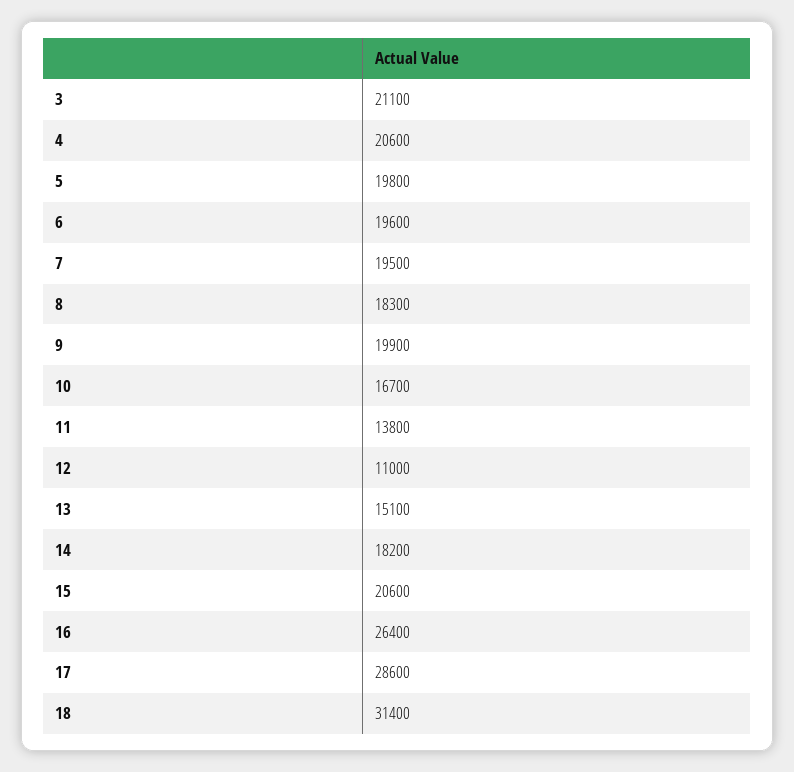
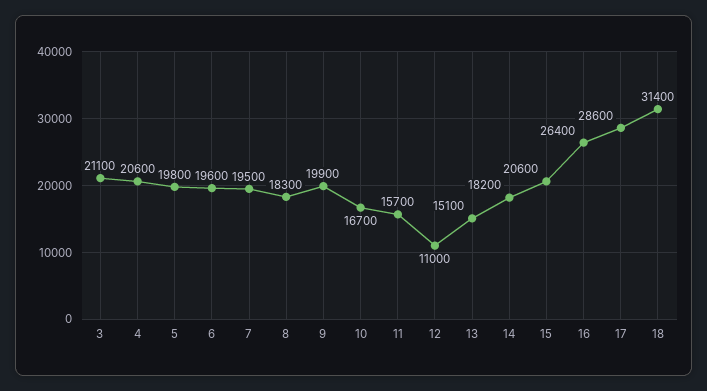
  {
    "3": 21100,
    "4": 20600,
    "5": 19800,
    "6": 19600,
    "7": 19500,
    "8": 18300,
    "9": 19900,
    "10": 16700,
-   "11": 13800,
+   "11": 15700,
    "12": 11000,
    "13": 15100,
    "14": 18200,
    "15": 20600,
    "16": 26400,
    "17": 28600,
    "18": 31400
  }

